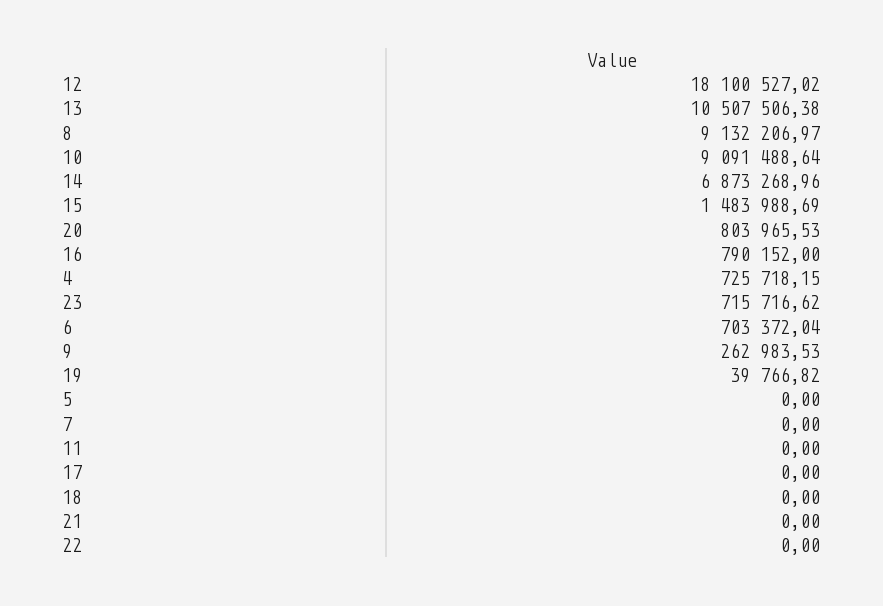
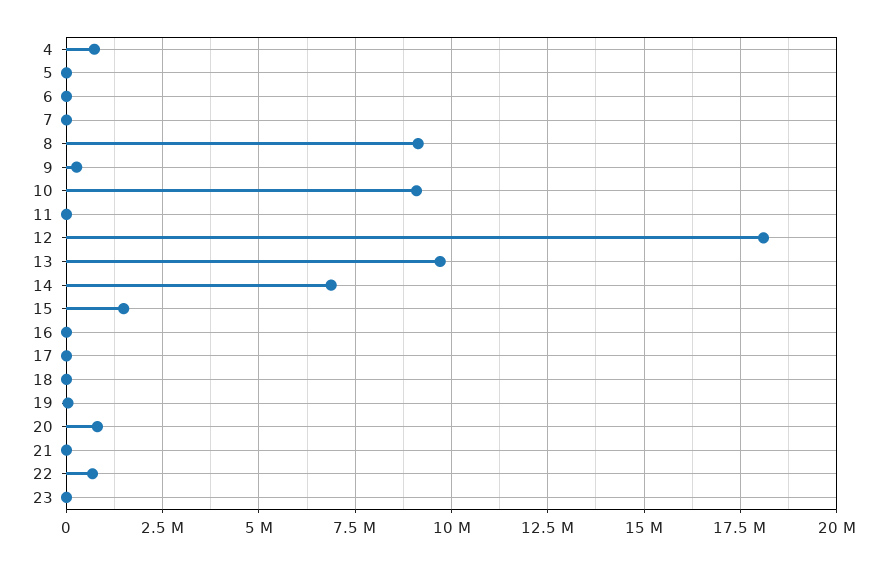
  {
    "12": 18100527.02,
-   "13": 10507506.38,
+   "13": 9750000,
    "8": 9132206.97,
    "10": 9091488.64,
    "14": 6873268.96,
    "15": 1483988.69,
    "20": 803965.53,
-   "16": 790152,
+   "16": 0,
    "4": 725718.15,
-   "23": 715716.62,
+   "23": 0,
-   "6": 703372.04,
+   "6": 0,
    "9": 262983.53,
    "19": 39766.82,
    "5": 0,
    "7": 0,
    "11": 0,
    "17": 0,
    "18": 0,
    "21": 0,
-   "22": 0
+   "22": 750000
  }

